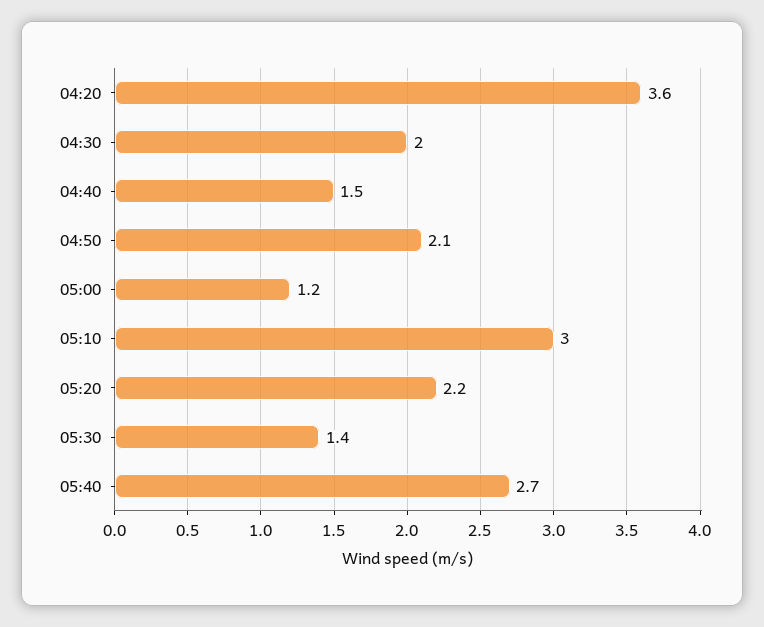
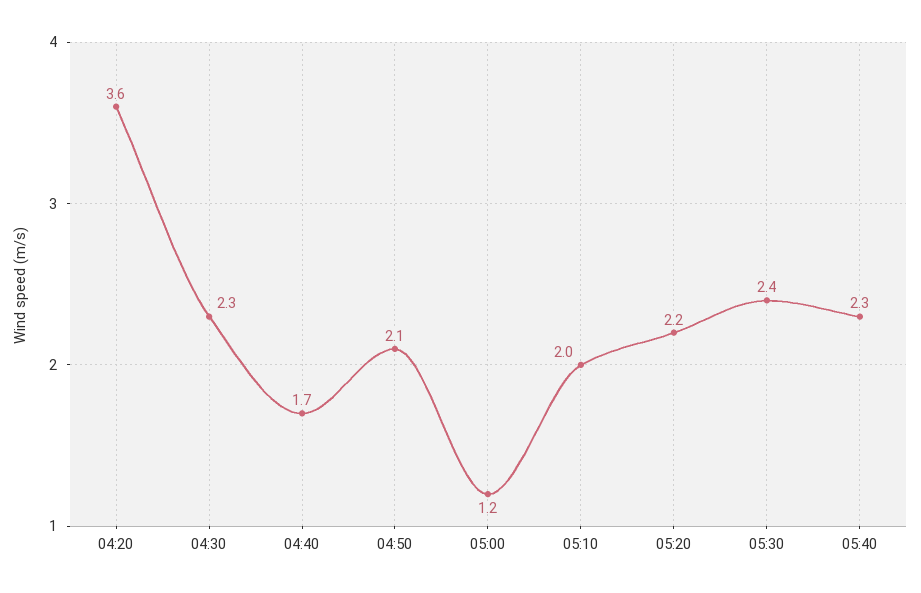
  {
    "04:20": 3.6,
-   "04:30": 2,
+   "04:30": 2.3,
-   "04:40": 1.5,
+   "04:40": 1.7,
    "04:50": 2.1,
    "05:00": 1.2,
-   "05:10": 3,
+   "05:10": 2,
    "05:20": 2.2,
-   "05:30": 1.4,
+   "05:30": 2.4,
-   "05:40": 2.7
+   "05:40": 2.3
  }

